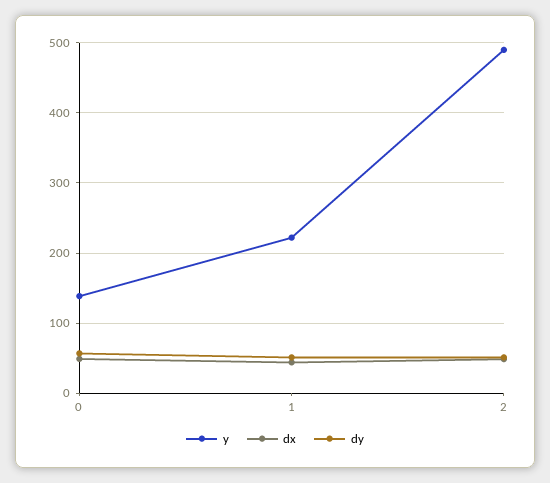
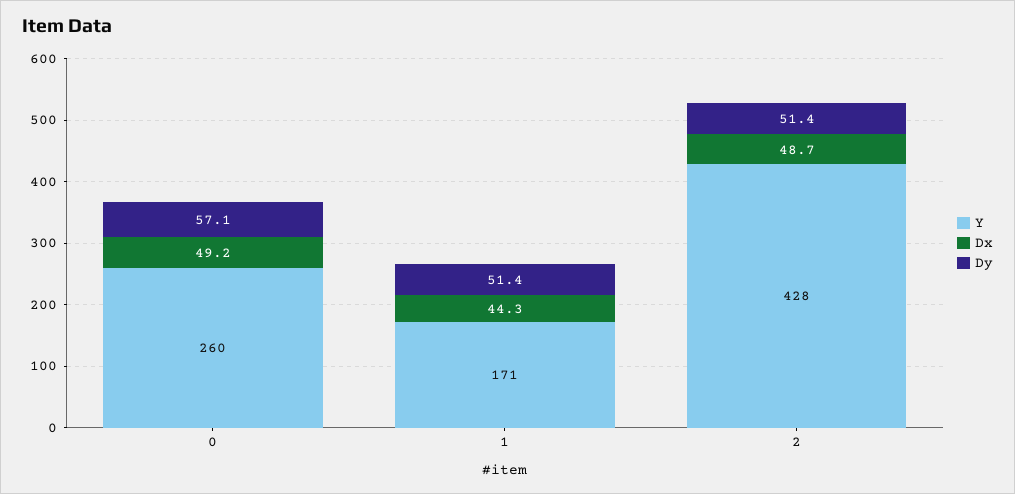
  {
    "y": {
-     "0": 140,
+     "0": 260,
-     "1": 220,
+     "1": 171,
-     "2": 490
+     "2": 428
    },
    "dx": {
      "0": 49.2,
      "1": 44.3,
      "2": 48.7
    },
    "dy": {
      "0": 57.1,
      "1": 51.4,
      "2": 51.4
    }
  }

